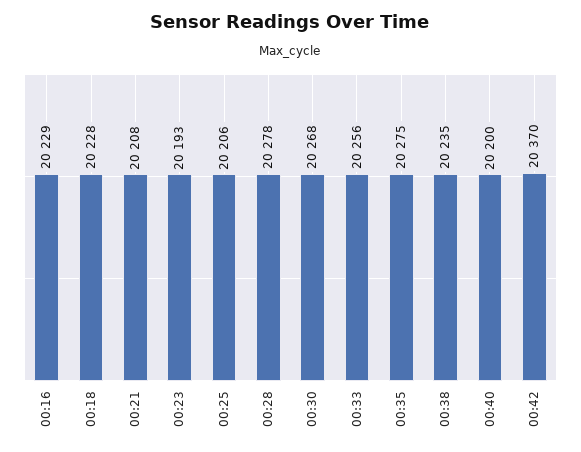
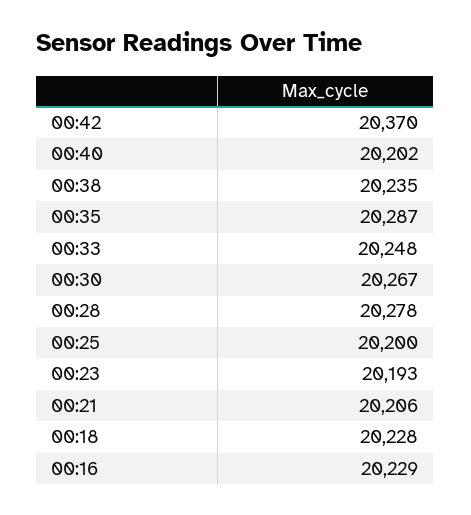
  {
    "00:16": 20229,
    "00:18": 20228,
-   "00:21": 20208,
+   "00:21": 20206,
    "00:23": 20193,
-   "00:25": 20206,
+   "00:25": 20200,
    "00:28": 20278,
-   "00:30": 20268,
+   "00:30": 20267,
-   "00:33": 20256,
+   "00:33": 20248,
-   "00:35": 20275,
+   "00:35": 20287,
    "00:38": 20235,
-   "00:40": 20200,
+   "00:40": 20202,
    "00:42": 20370
  }

